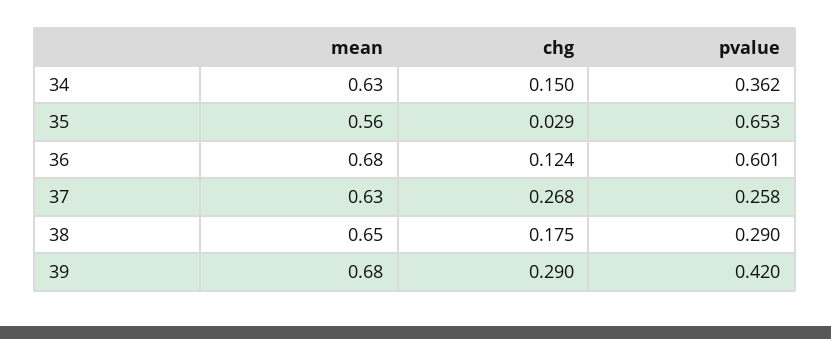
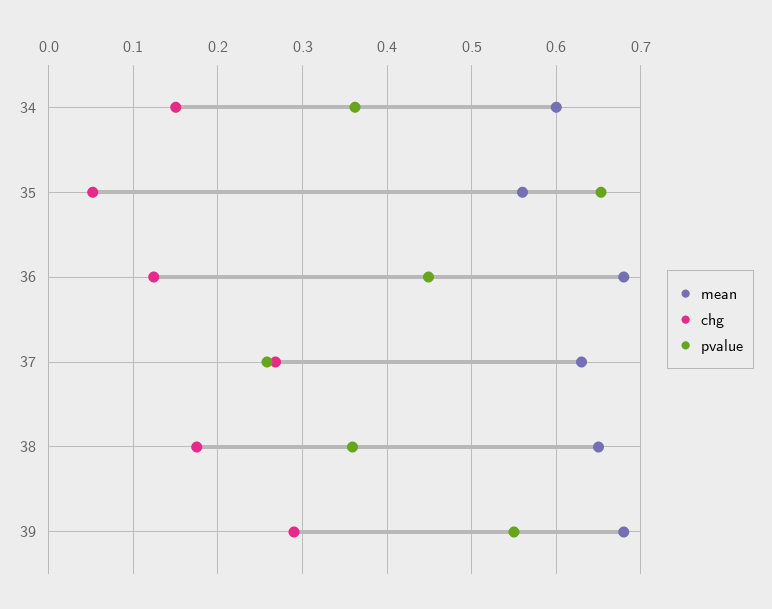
  {
    "mean": {
-     "34": 0.63,
+     "34": 0.6,
      "35": 0.56,
      "36": 0.68,
      "37": 0.63,
      "38": 0.65,
      "39": 0.68
    },
    "chg": {
      "34": 0.15,
-     "35": 0.029,
+     "35": 0.05,
      "36": 0.124,
      "37": 0.268,
      "38": 0.175,
      "39": 0.29
    },
    "pvalue": {
      "34": 0.362,
      "35": 0.653,
-     "36": 0.601,
+     "36": 0.45,
      "37": 0.258,
-     "38": 0.29,
+     "38": 0.36,
-     "39": 0.42
+     "39": 0.55
    }
  }

